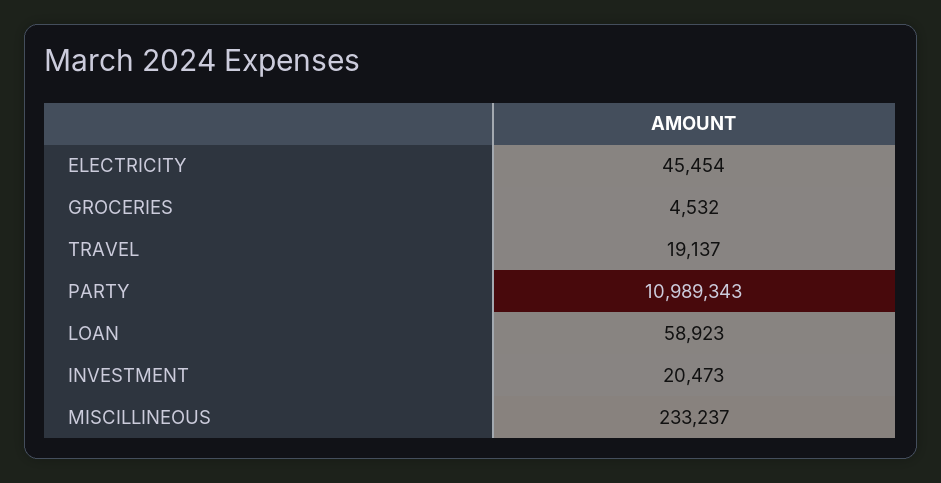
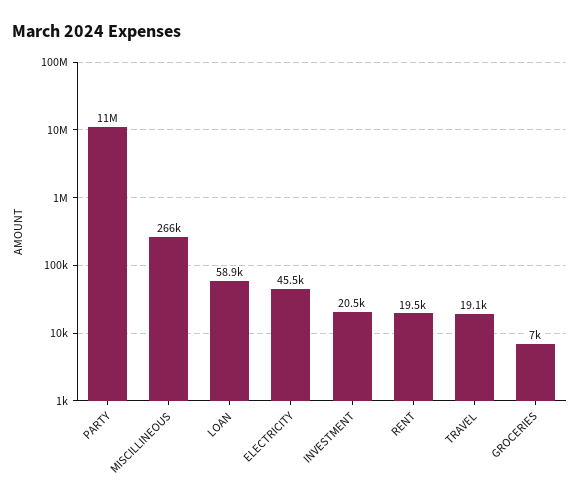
  {
    "ELECTRICITY": 45454,
-   "GROCERIES": 4532,
+   "GROCERIES": 7000,
    "TRAVEL": 19137,
    "PARTY": 10989343,
    "LOAN": 58923,
    "INVESTMENT": 20473,
-   "MISCILLINEOUS": 233237
+   "MISCILLINEOUS": 266000,
+   "RENT": 19500
  }

